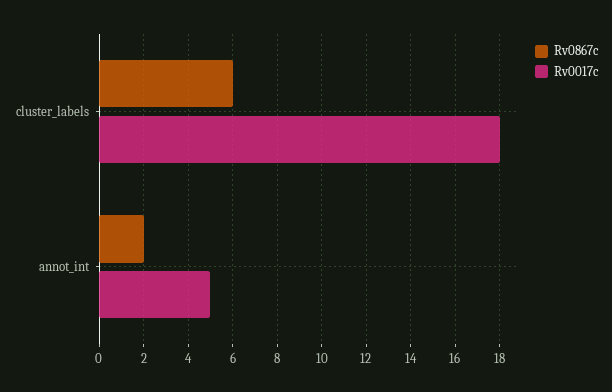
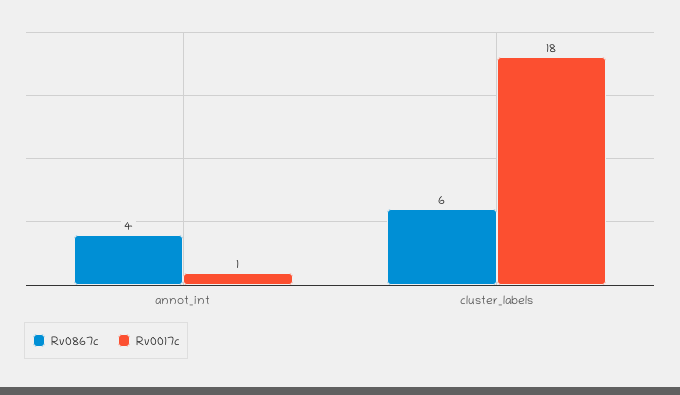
  {
    "Rv0867c": {
      "cluster_labels": 6,
-     "annot_int": 2
+     "annot_int": 4
    },
    "Rv0017c": {
      "cluster_labels": 18,
-     "annot_int": 5
+     "annot_int": 1
    }
  }

